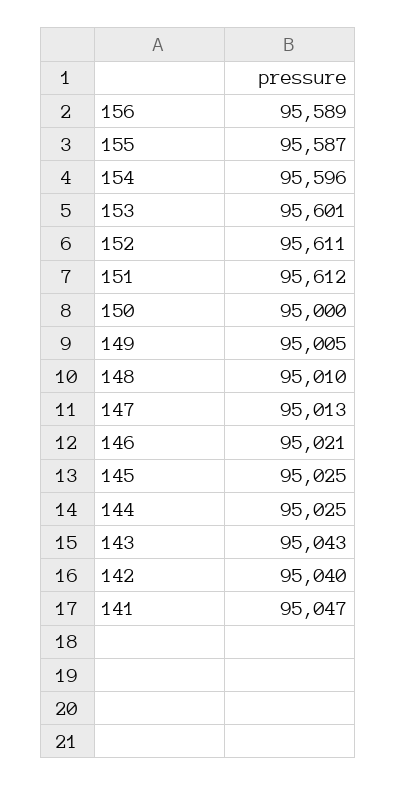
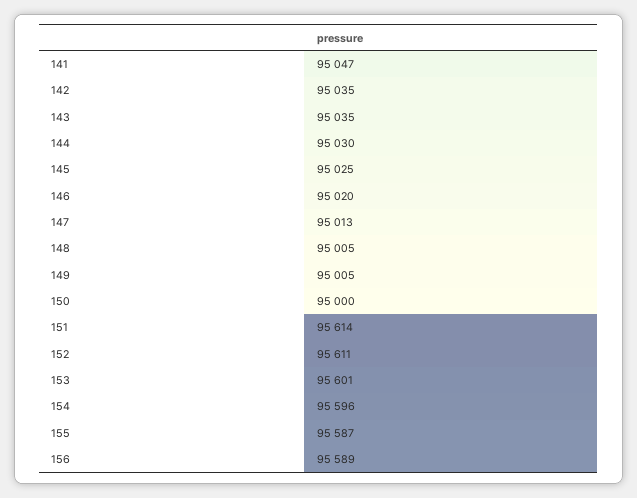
  {
    "156": 95589,
    "155": 95587,
    "154": 95596,
    "153": 95601,
    "152": 95611,
-   "151": 95612,
+   "151": 95614,
    "150": 95000,
    "149": 95005,
-   "148": 95010,
+   "148": 95005,
    "147": 95013,
-   "146": 95021,
+   "146": 95020,
    "145": 95025,
-   "144": 95025,
+   "144": 95030,
-   "143": 95043,
+   "143": 95035,
-   "142": 95040,
+   "142": 95035,
    "141": 95047
  }

